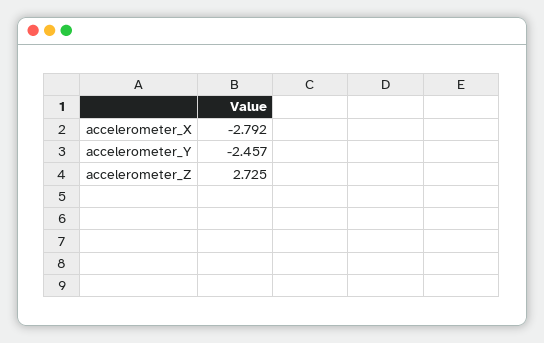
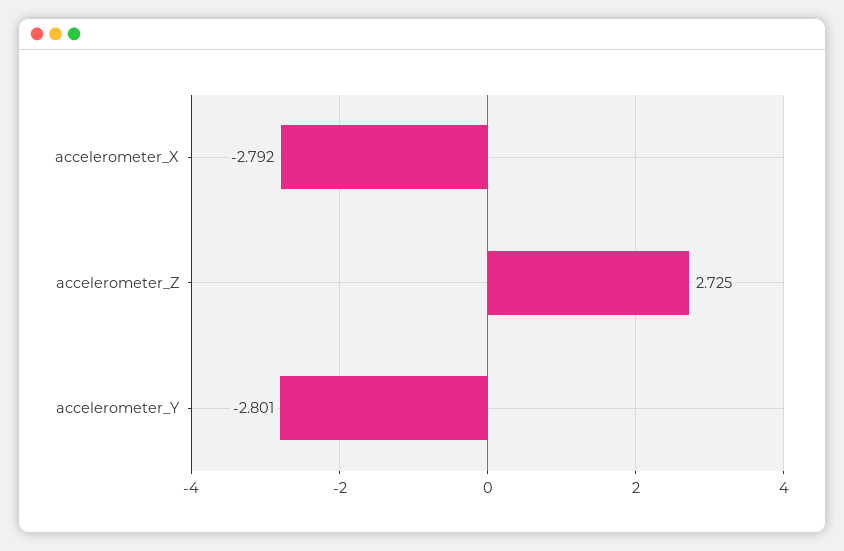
  {
    "accelerometer_X": -2.792,
-   "accelerometer_Y": -2.457,
+   "accelerometer_Y": -2.801,
    "accelerometer_Z": 2.725
  }

